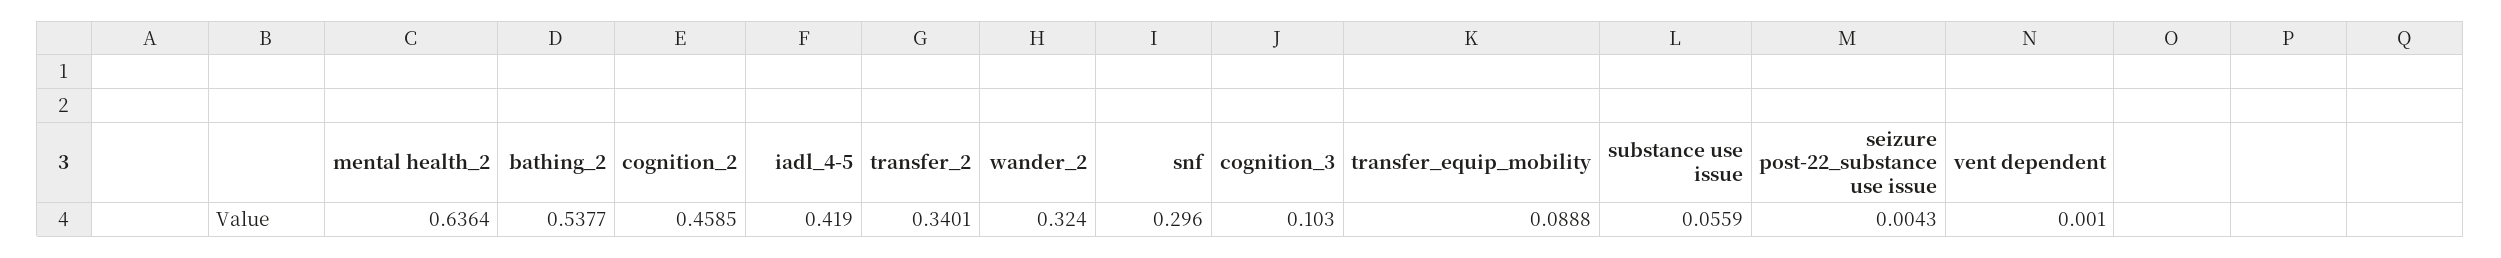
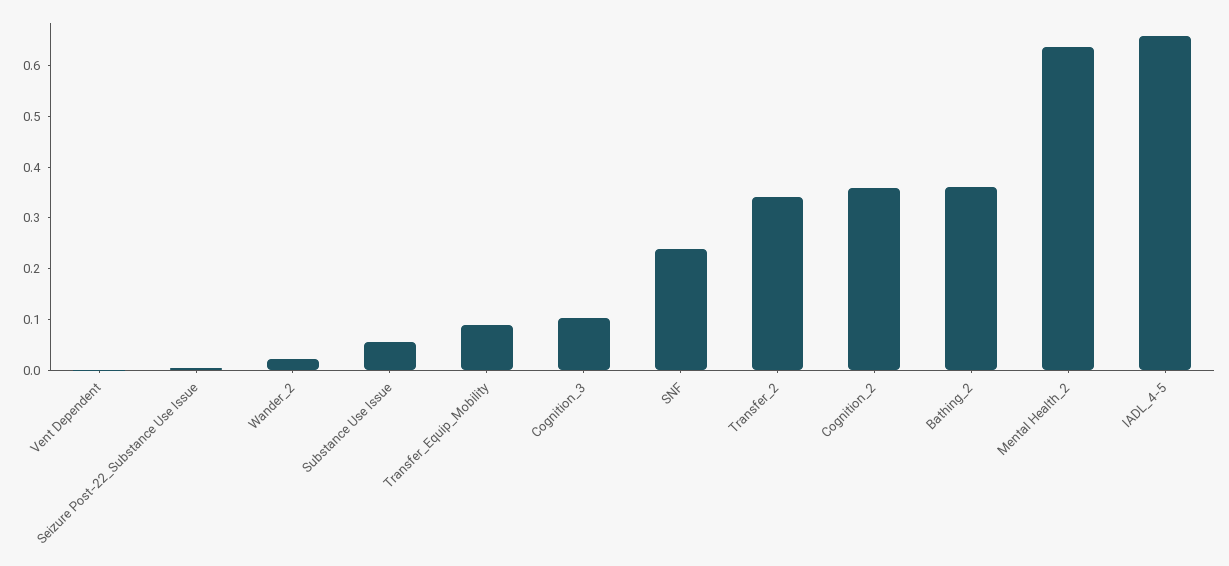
  {
    "mental health_2": 0.6364,
-   "bathing_2": 0.5377,
+   "bathing_2": 0.36,
-   "cognition_2": 0.4585,
+   "cognition_2": 0.36,
-   "iadl_4-5": 0.419,
+   "iadl_4-5": 0.66,
    "transfer_2": 0.3401,
-   "wander_2": 0.324,
+   "wander_2": 0.02,
-   "snf": 0.296,
+   "snf": 0.24,
    "cognition_3": 0.103,
    "transfer_equip_mobility": 0.0888,
    "substance use issue": 0.0559,
    "seizure post-22_substance use issue": 0.0043,
    "vent dependent": 0.001
  }

